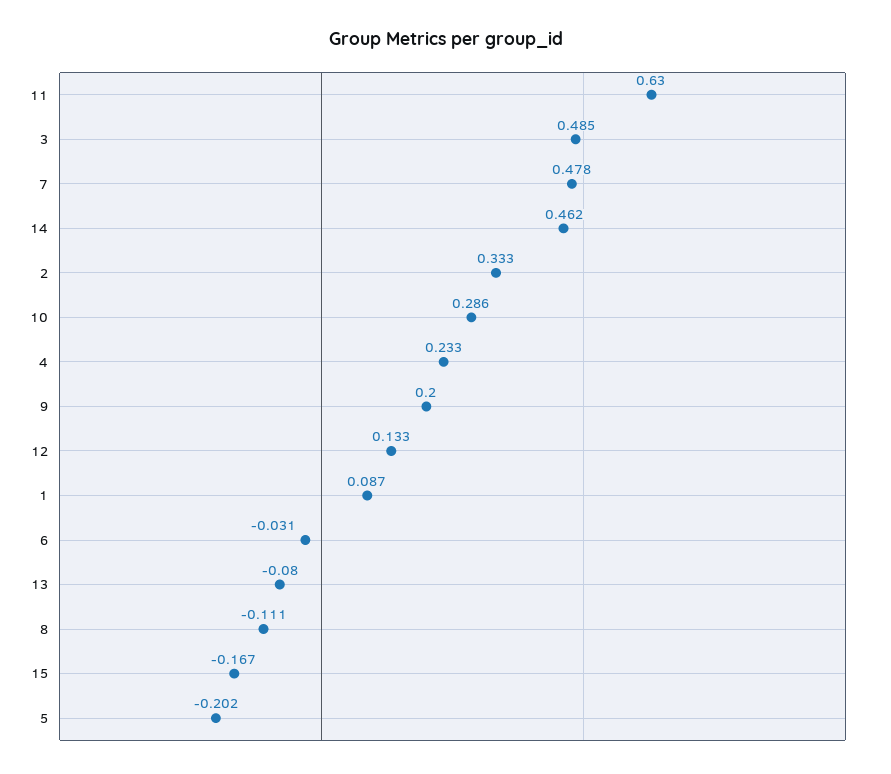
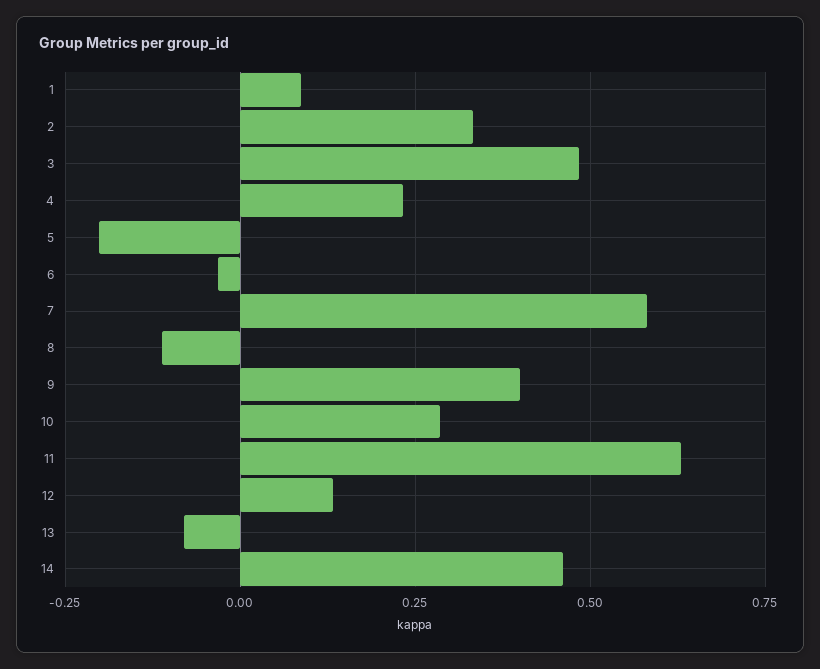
  {
    "11": 0.63,
    "3": 0.485,
-   "7": 0.478,
+   "7": 0.575,
    "14": 0.462,
    "2": 0.333,
    "10": 0.286,
    "4": 0.233,
-   "9": 0.2,
+   "9": 0.4,
    "12": 0.133,
    "1": 0.087,
    "6": -0.031,
    "13": -0.08,
    "8": -0.111,
-   "15": -0.167,
    "5": -0.202
  }

